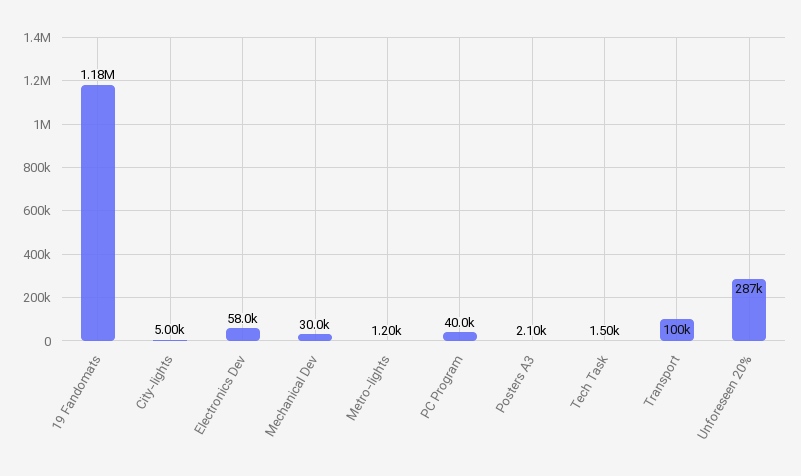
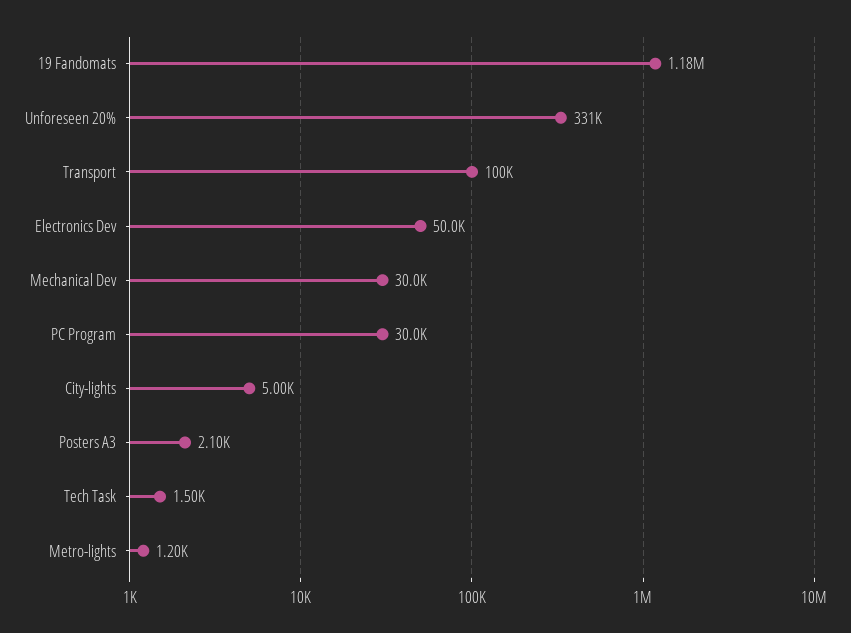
  {
    "19 Fandomats": 1180000,
    "City-lights": 5000,
-   "Electronics Dev": 58000,
+   "Electronics Dev": 50000,
    "Mechanical Dev": 30000,
    "Metro-lights": 1200,
-   "PC Program": 40000,
+   "PC Program": 30000,
    "Posters A3": 2100,
    "Tech Task": 1500,
    "Transport": 100000,
-   "Unforeseen 20%": 287000
+   "Unforeseen 20%": 331000
  }

